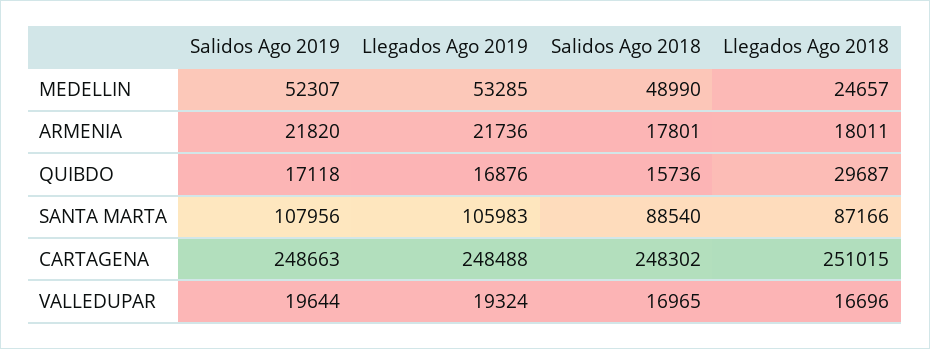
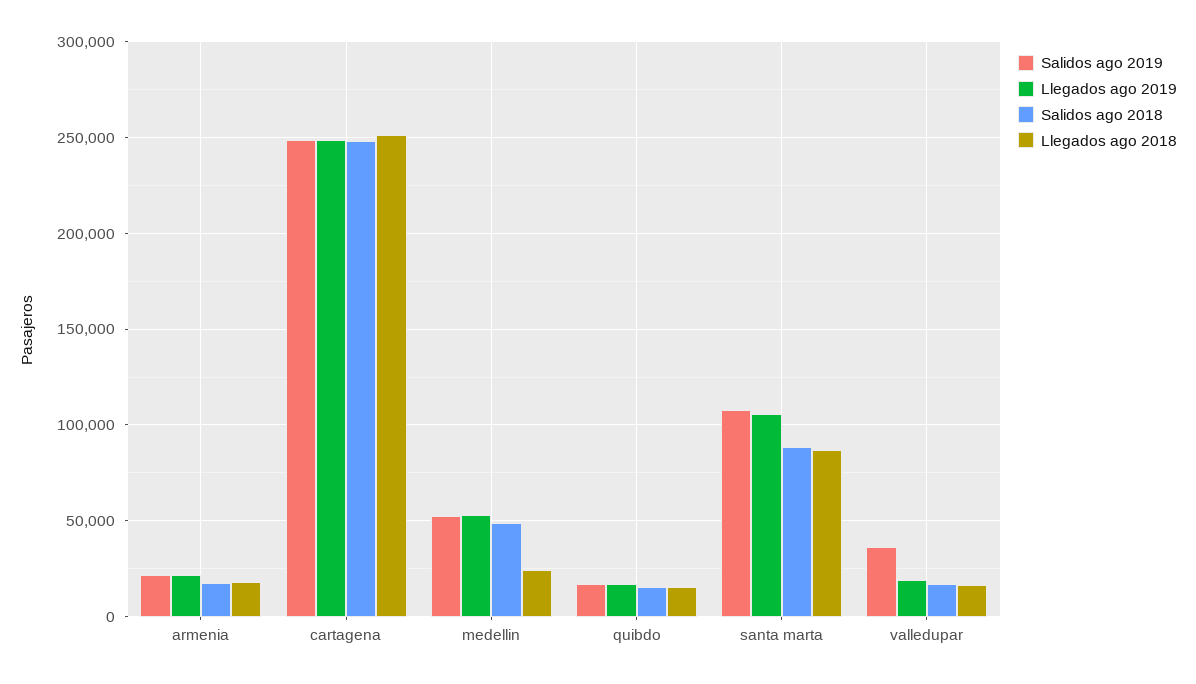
  {
    "Salidos Ago 2019": {
      "MEDELLIN": 52307,
      "ARMENIA": 21820,
      "QUIBDO": 17118,
      "SANTA MARTA": 107956,
      "CARTAGENA": 248663,
-     "VALLEDUPAR": 19644
+     "VALLEDUPAR": 35000
    },
    "Llegados Ago 2019": {
      "MEDELLIN": 53285,
      "ARMENIA": 21736,
      "QUIBDO": 16876,
      "SANTA MARTA": 105983,
      "CARTAGENA": 248488,
      "VALLEDUPAR": 19324
    },
    "Salidos Ago 2018": {
      "MEDELLIN": 48990,
      "ARMENIA": 17801,
      "QUIBDO": 15736,
      "SANTA MARTA": 88540,
      "CARTAGENA": 248302,
      "VALLEDUPAR": 16965
    },
    "Llegados Ago 2018": {
      "MEDELLIN": 24657,
      "ARMENIA": 18011,
-     "QUIBDO": 29687,
+     "QUIBDO": 15000,
      "SANTA MARTA": 87166,
      "CARTAGENA": 251015,
      "VALLEDUPAR": 16696
    }
  }

